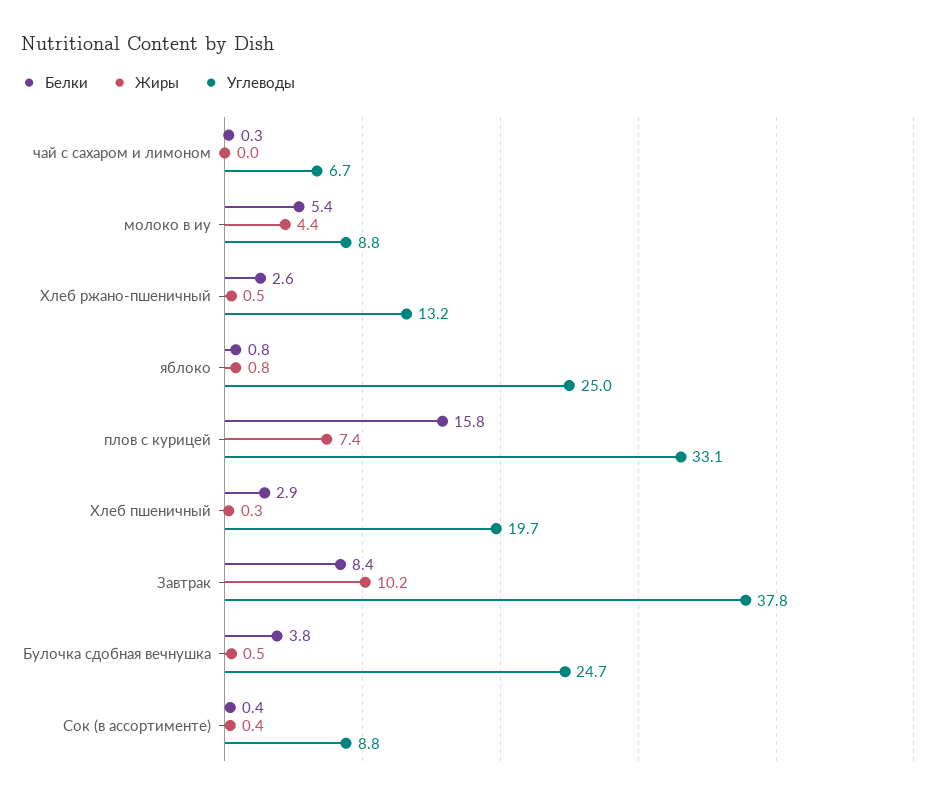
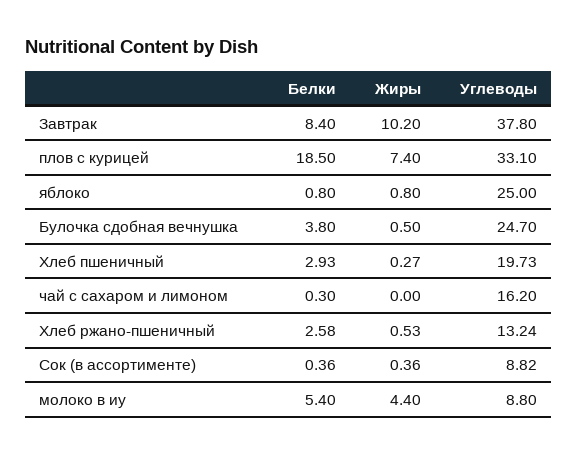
  {
    "Белки": {
      "чай с сахаром и лимоном": 0.3,
      "молоко в иу": 5.4,
      "Хлеб ржано-пшеничный": 2.58,
      "яблоко": 0.8,
-     "плов с курицей": 15.8,
+     "плов с курицей": 18.5,
      "Хлеб пшеничный": 2.93,
      "Завтрак": 8.4,
      "Булочка сдобная вечнушка": 3.8,
      "Сок (в ассортименте)": 0.36
    },
    "Жиры": {
      "чай с сахаром и лимоном": 0,
      "молоко в иу": 4.4,
      "Хлеб ржано-пшеничный": 0.53,
      "яблоко": 0.8,
      "плов с курицей": 7.4,
      "Хлеб пшеничный": 0.27,
      "Завтрак": 10.2,
      "Булочка сдобная вечнушка": 0.5,
      "Сок (в ассортименте)": 0.36
    },
    "Углеводы": {
-     "чай с сахаром и лимоном": 6.7,
+     "чай с сахаром и лимоном": 16.2,
      "молоко в иу": 8.8,
      "Хлеб ржано-пшеничный": 13.24,
      "яблоко": 25,
      "плов с курицей": 33.1,
      "Хлеб пшеничный": 19.73,
      "Завтрак": 37.8,
      "Булочка сдобная вечнушка": 24.7,
      "Сок (в ассортименте)": 8.82
    }
  }

